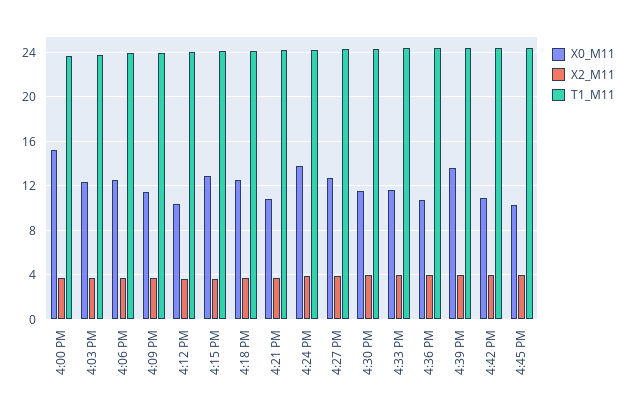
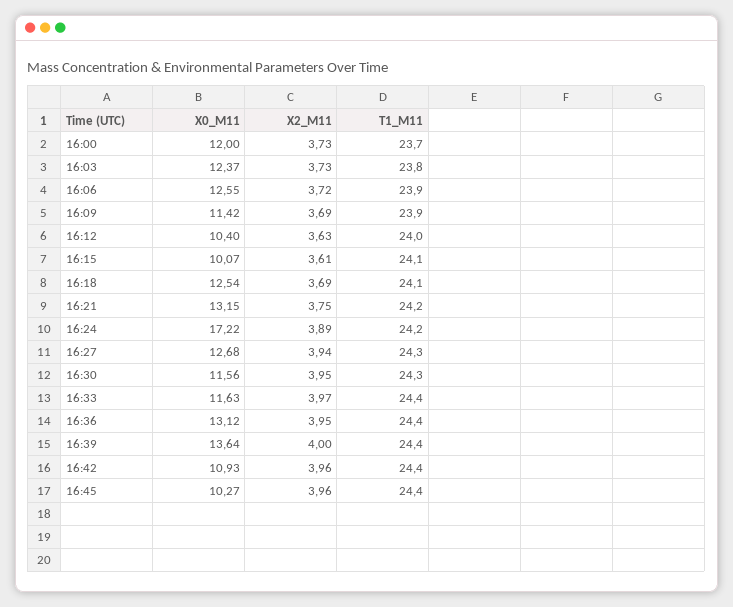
  {
    "X0_M11": {
-     "4:00 PM": 15,
+     "4:00 PM": 12,
      "4:03 PM": 12.37,
      "4:06 PM": 12.55,
      "4:09 PM": 11.42,
      "4:12 PM": 10.4,
-     "4:15 PM": 13,
+     "4:15 PM": 10.07,
      "4:18 PM": 12.54,
-     "4:21 PM": 11,
+     "4:21 PM": 13.15,
-     "4:24 PM": 14,
+     "4:24 PM": 17.22,
      "4:27 PM": 12.68,
      "4:30 PM": 11.56,
      "4:33 PM": 11.63,
-     "4:36 PM": 11,
+     "4:36 PM": 13.12,
      "4:39 PM": 13.64,
      "4:42 PM": 10.93,
      "4:45 PM": 10.27
    },
    "X2_M11": {
      "4:00 PM": 3.73,
      "4:03 PM": 3.73,
      "4:06 PM": 3.72,
      "4:09 PM": 3.69,
      "4:12 PM": 3.63,
      "4:15 PM": 3.61,
      "4:18 PM": 3.69,
      "4:21 PM": 3.75,
      "4:24 PM": 3.89,
      "4:27 PM": 3.94,
      "4:30 PM": 3.95,
      "4:33 PM": 3.97,
      "4:36 PM": 3.95,
      "4:39 PM": 4,
      "4:42 PM": 3.96,
      "4:45 PM": 3.96
    },
    "T1_M11": {
      "4:00 PM": 23.7,
      "4:03 PM": 23.8,
      "4:06 PM": 23.9,
      "4:09 PM": 23.9,
      "4:12 PM": 24,
      "4:15 PM": 24.1,
      "4:18 PM": 24.1,
      "4:21 PM": 24.2,
      "4:24 PM": 24.2,
      "4:27 PM": 24.3,
      "4:30 PM": 24.3,
      "4:33 PM": 24.4,
      "4:36 PM": 24.4,
      "4:39 PM": 24.4,
      "4:42 PM": 24.4,
      "4:45 PM": 24.4
    }
  }

